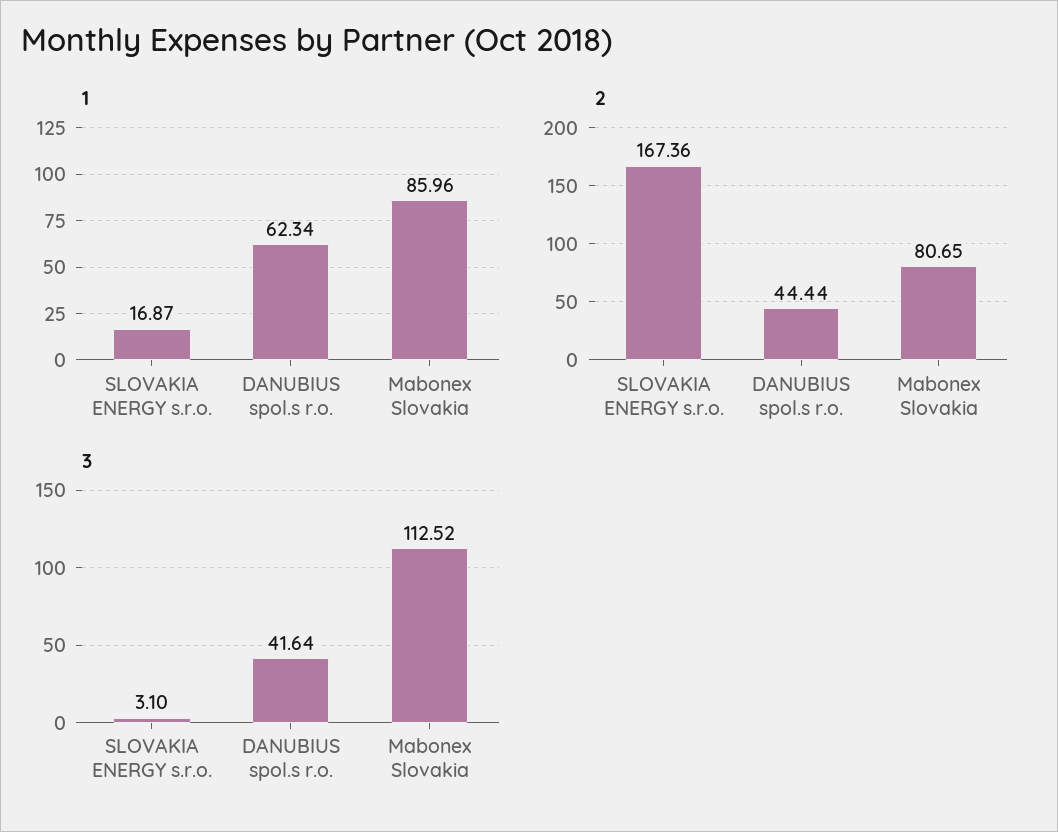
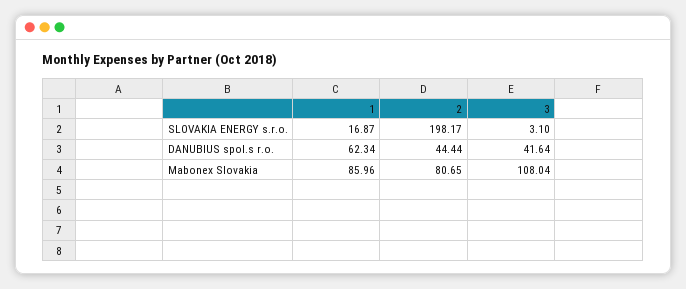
  {
    "1": {
      "SLOVAKIA ENERGY s.r.o.": 16.87,
      "DANUBIUS spol.s r.o.": 62.34,
      "Mabonex Slovakia": 85.96
    },
    "2": {
-     "SLOVAKIA ENERGY s.r.o.": 167.36,
+     "SLOVAKIA ENERGY s.r.o.": 198.17,
      "DANUBIUS spol.s r.o.": 44.44,
      "Mabonex Slovakia": 80.65
    },
    "3": {
      "SLOVAKIA ENERGY s.r.o.": 3.1,
      "DANUBIUS spol.s r.o.": 41.64,
-     "Mabonex Slovakia": 112.52
+     "Mabonex Slovakia": 108.04
    }
  }

